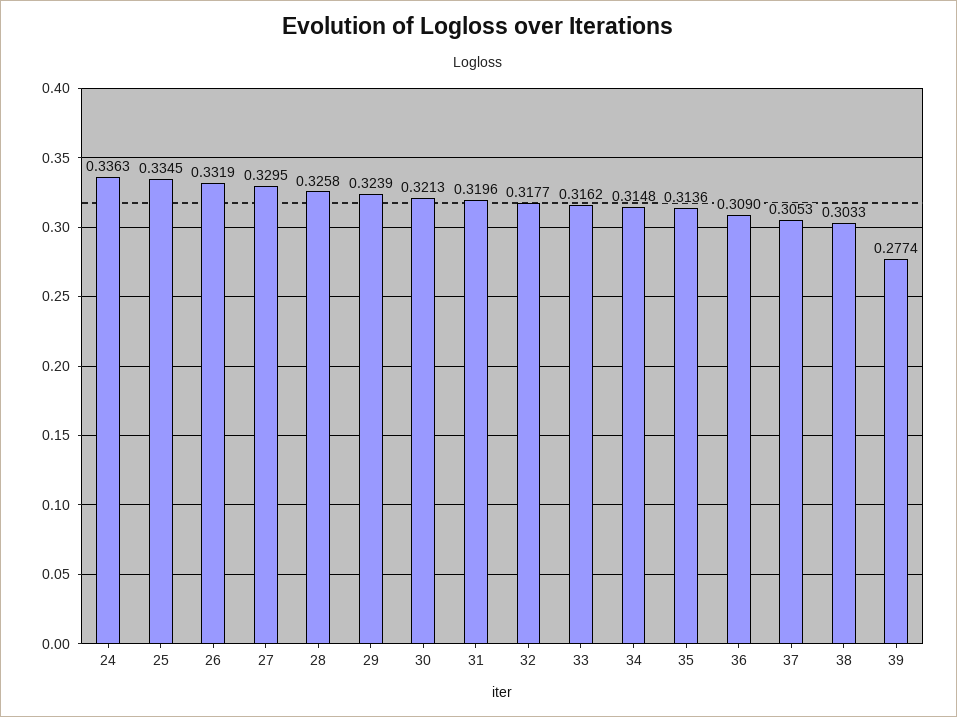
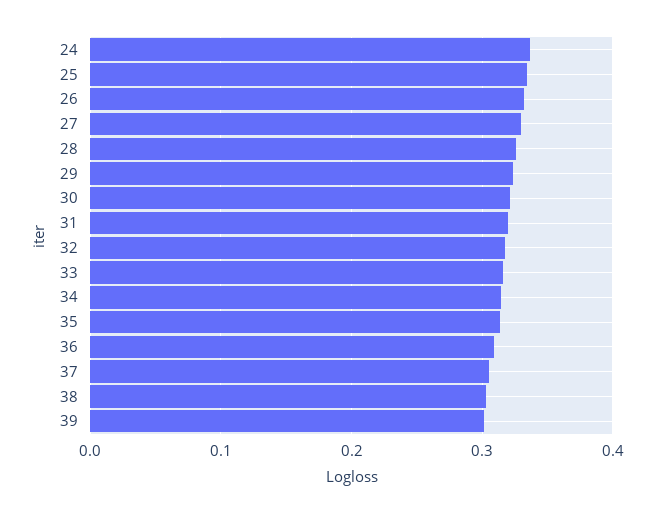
  {
    "24": 0.3363,
    "25": 0.3345,
    "26": 0.3319,
    "27": 0.3295,
    "28": 0.3258,
    "29": 0.3239,
    "30": 0.3213,
    "31": 0.3196,
    "32": 0.3177,
    "33": 0.3162,
    "34": 0.3148,
    "35": 0.3136,
    "36": 0.309,
    "37": 0.3053,
    "38": 0.3033,
-   "39": 0.2774
+   "39": 0.3
  }

